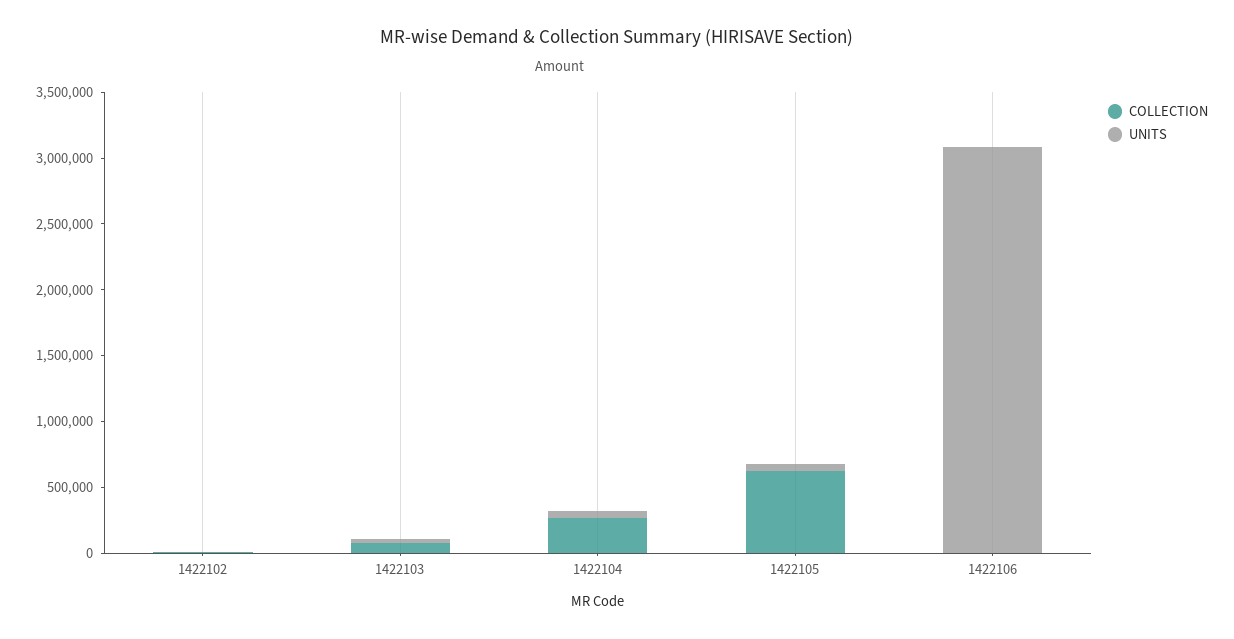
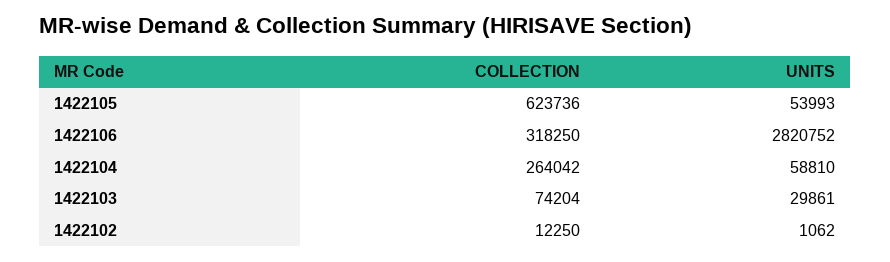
  {
    "COLLECTION": {
      "1422102": 12250,
      "1422103": 74204,
      "1422104": 264042,
      "1422105": 623736,
-     "1422106": 0
+     "1422106": 318250
    },
    "UNITS": {
      "1422102": 1062,
      "1422103": 29861,
      "1422104": 58810,
      "1422105": 53993,
-     "1422106": 3100000
+     "1422106": 2820752
    }
  }

